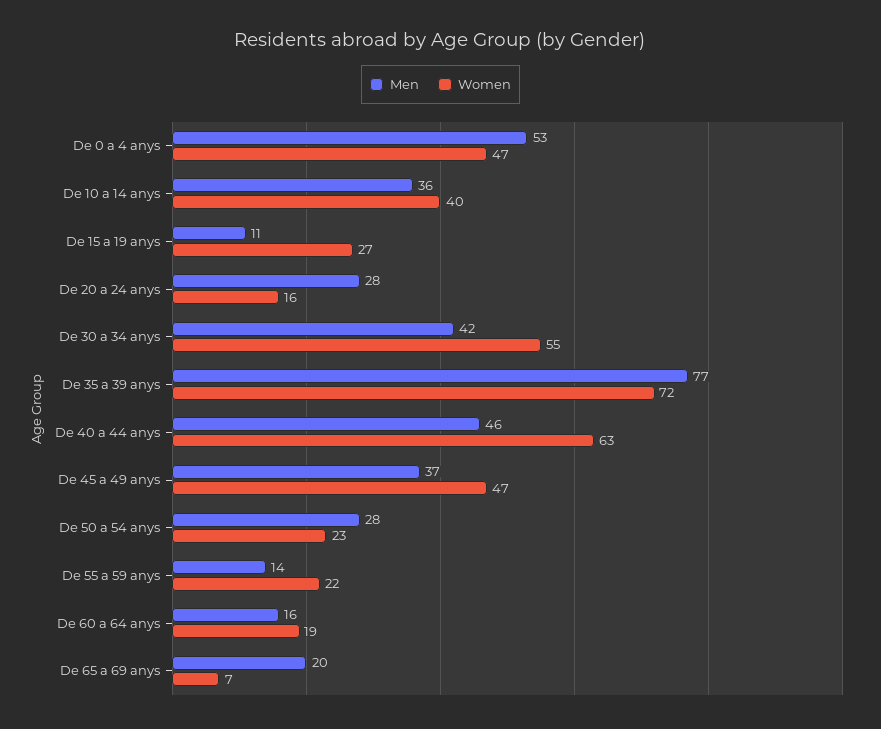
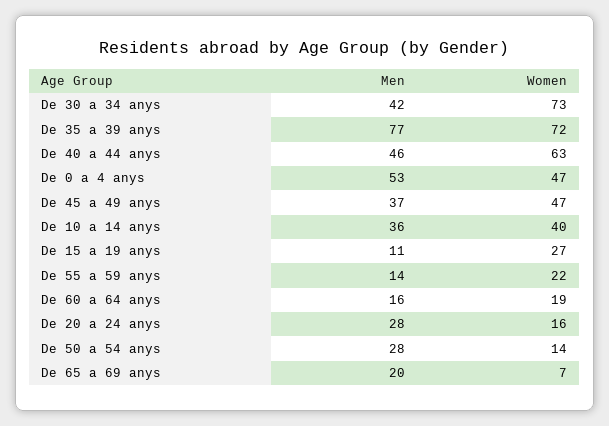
  {
    "Men": {
      "De 0 a 4 anys": 53,
      "De 10 a 14 anys": 36,
      "De 15 a 19 anys": 11,
      "De 20 a 24 anys": 28,
      "De 30 a 34 anys": 42,
      "De 35 a 39 anys": 77,
      "De 40 a 44 anys": 46,
      "De 45 a 49 anys": 37,
      "De 50 a 54 anys": 28,
      "De 55 a 59 anys": 14,
      "De 60 a 64 anys": 16,
      "De 65 a 69 anys": 20
    },
    "Women": {
      "De 0 a 4 anys": 47,
      "De 10 a 14 anys": 40,
      "De 15 a 19 anys": 27,
      "De 20 a 24 anys": 16,
-     "De 30 a 34 anys": 55,
+     "De 30 a 34 anys": 73,
      "De 35 a 39 anys": 72,
      "De 40 a 44 anys": 63,
      "De 45 a 49 anys": 47,
-     "De 50 a 54 anys": 23,
+     "De 50 a 54 anys": 14,
      "De 55 a 59 anys": 22,
      "De 60 a 64 anys": 19,
      "De 65 a 69 anys": 7
    }
  }

